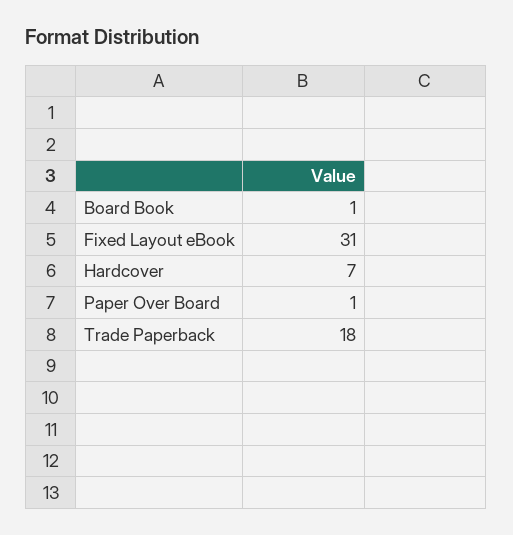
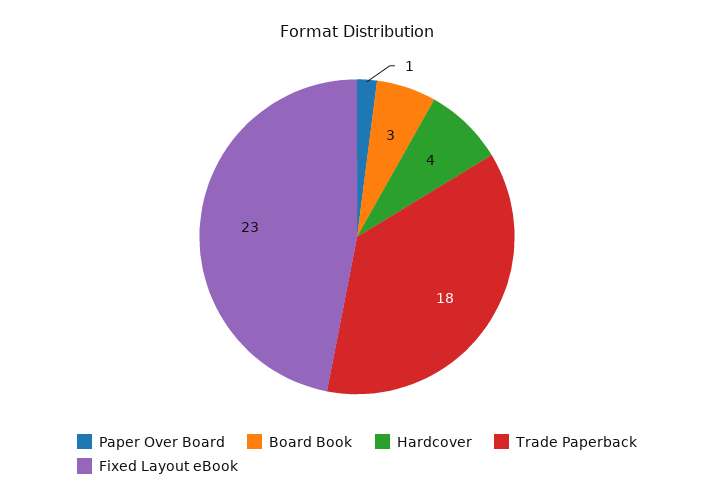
  {
-   "Board Book": 1,
+   "Board Book": 3,
-   "Fixed Layout eBook": 31,
+   "Fixed Layout eBook": 23,
-   "Hardcover": 7,
+   "Hardcover": 4,
    "Paper Over Board": 1,
    "Trade Paperback": 18
  }

